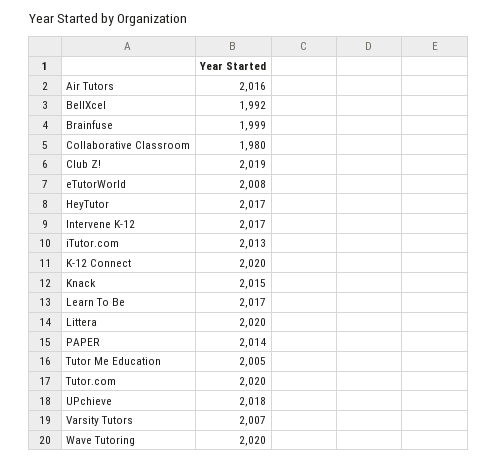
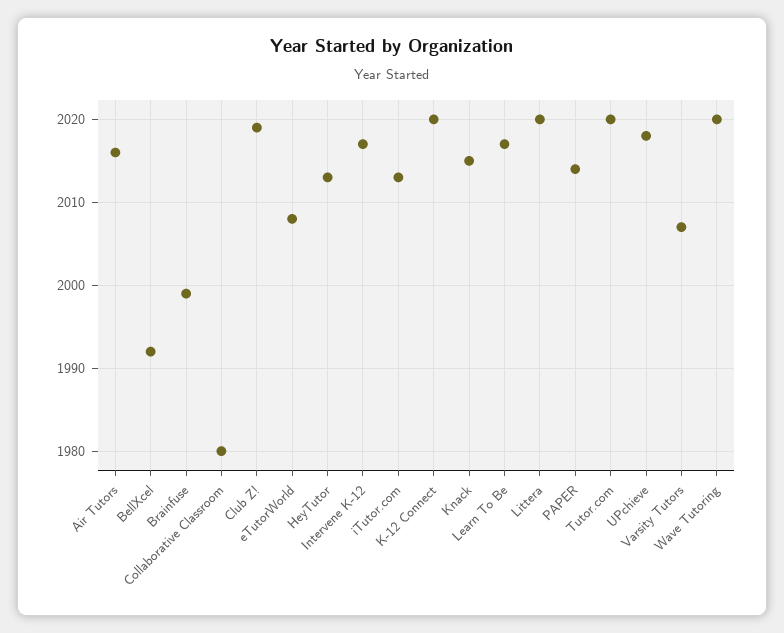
  {
    "Air Tutors": 2016,
    "BellXcel": 1992,
    "Brainfuse": 1999,
    "Collaborative Classroom": 1980,
    "Club Z!": 2019,
    "eTutorWorld": 2008,
-   "HeyTutor": 2017,
+   "HeyTutor": 2013,
    "Intervene K-12": 2017,
    "iTutor.com": 2013,
    "K-12 Connect": 2020,
    "Knack": 2015,
    "Learn To Be": 2017,
    "Littera": 2020,
    "PAPER": 2014,
-   "Tutor Me Education": 2005,
    "Tutor.com": 2020,
    "UPchieve": 2018,
    "Varsity Tutors": 2007,
    "Wave Tutoring": 2020
  }

